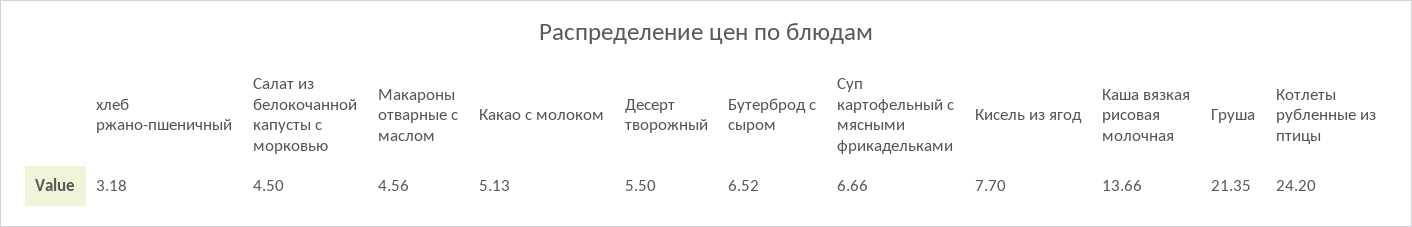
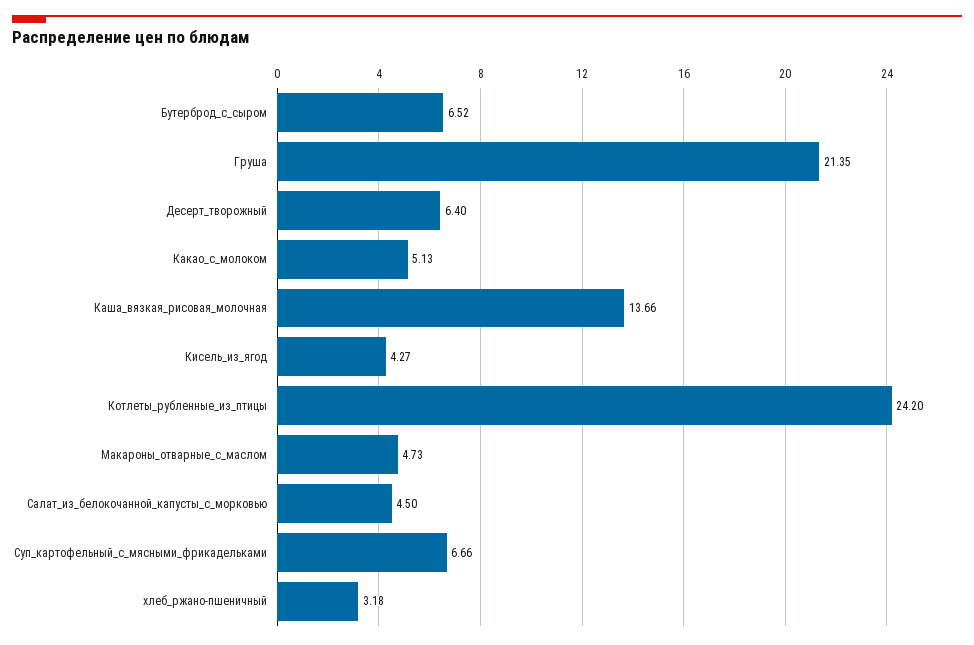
  {
    "хлеб ржано-пшеничный": 3.18,
    "Салат из белокочанной капусты с морковью": 4.5,
-   "Макароны отварные с маслом": 4.56,
+   "Макароны отварные с маслом": 4.73,
    "Какао с молоком": 5.13,
-   "Десерт творожный": 5.5,
+   "Десерт творожный": 6.4,
    "Бутерброд с сыром": 6.52,
    "Суп картофельный с мясными фрикадельками": 6.66,
-   "Кисель из ягод": 7.7,
+   "Кисель из ягод": 4.27,
    "Каша вязкая рисовая молочная": 13.66,
    "Груша": 21.35,
    "Котлеты рубленные из птицы": 24.2
  }

